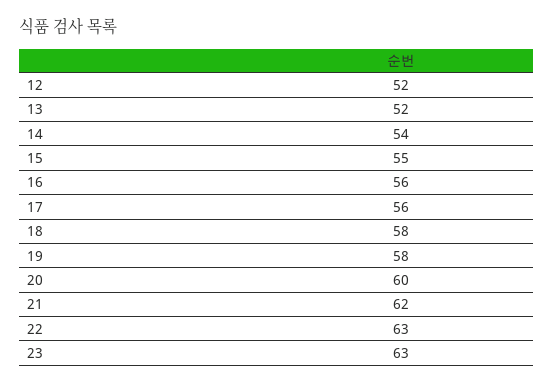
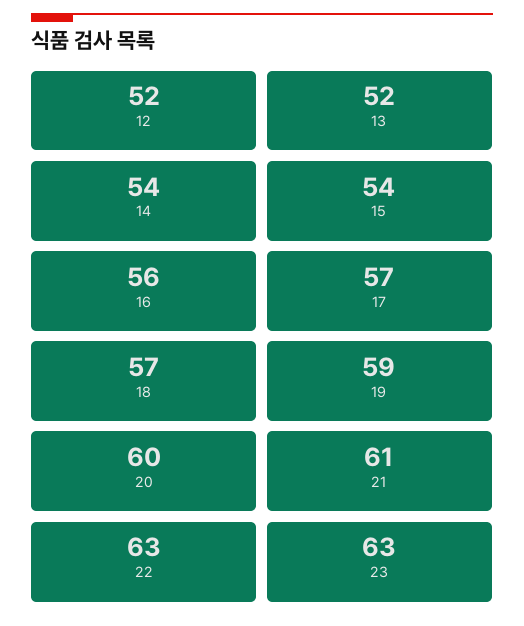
  {
    "12": 52,
    "13": 52,
    "14": 54,
-   "15": 55,
+   "15": 54,
    "16": 56,
-   "17": 56,
+   "17": 57,
-   "18": 58,
+   "18": 57,
-   "19": 58,
+   "19": 59,
    "20": 60,
-   "21": 62,
+   "21": 61,
    "22": 63,
    "23": 63
  }

